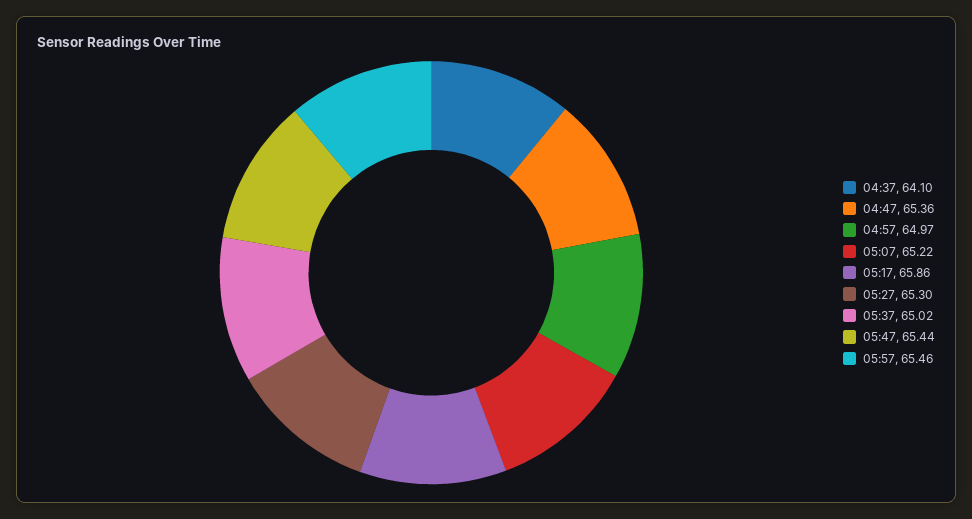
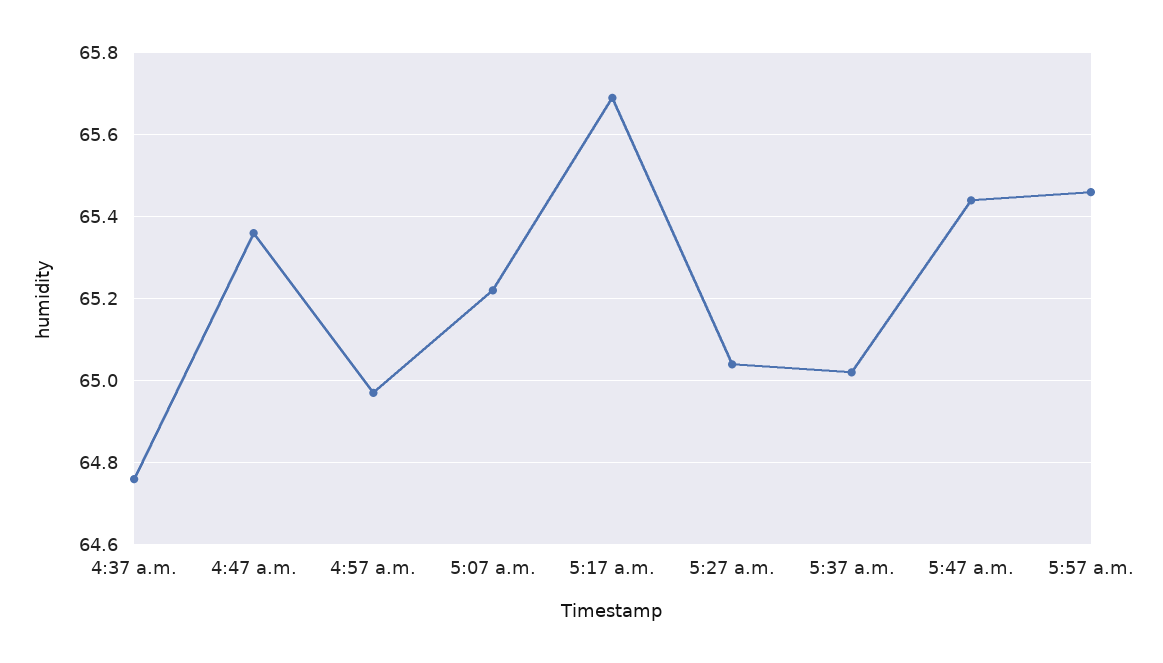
  {
-   "04:37": 64.1,
+   "04:37": 64.75,
    "04:47": 65.36,
    "04:57": 64.97,
    "05:07": 65.22,
-   "05:17": 65.86,
+   "05:17": 65.7,
-   "05:27": 65.3,
+   "05:27": 65.05,
    "05:37": 65.02,
    "05:47": 65.44,
    "05:57": 65.46
  }

